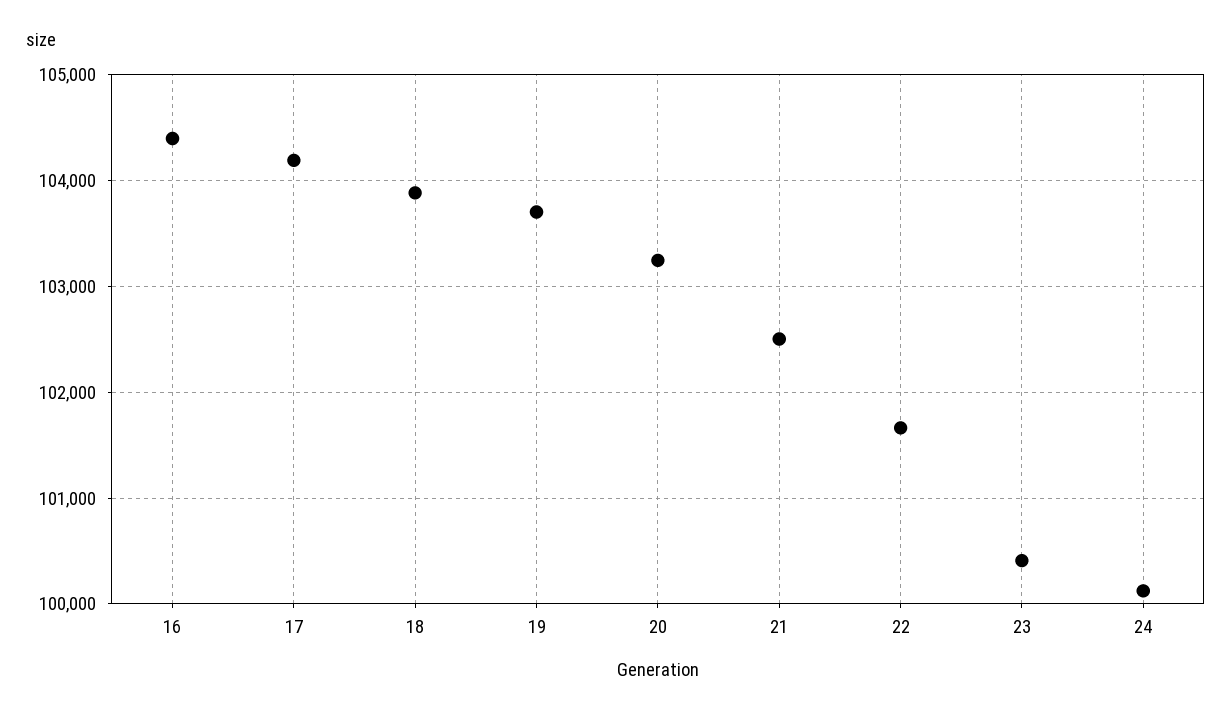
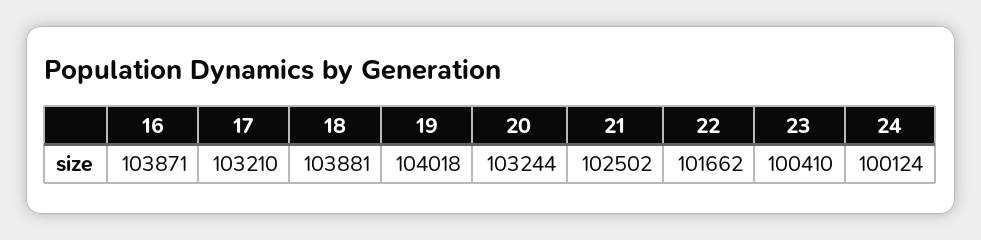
  {
-   "16": 104400,
+   "16": 103871,
-   "17": 104200,
+   "17": 103210,
    "18": 103881,
-   "19": 103700,
+   "19": 104018,
    "20": 103244,
    "21": 102502,
    "22": 101662,
    "23": 100410,
    "24": 100124
  }

